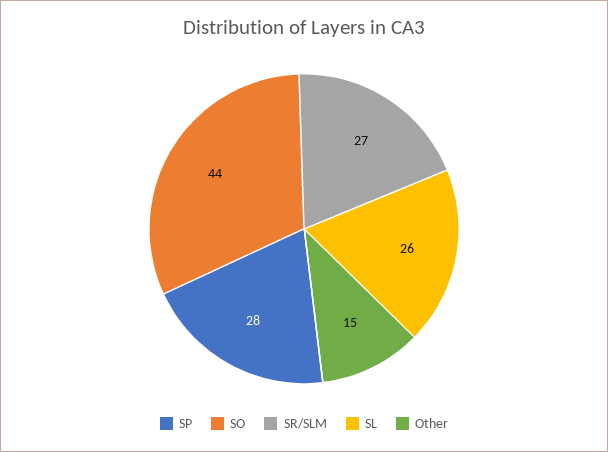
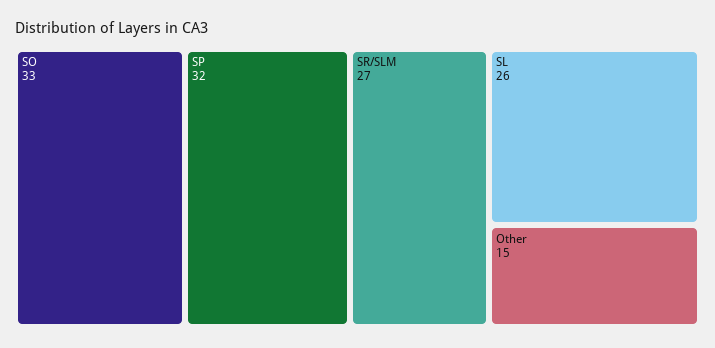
  {
-   "SP": 28,
+   "SP": 32,
-   "SO": 44,
+   "SO": 33,
    "SR/SLM": 27,
    "SL": 26,
    "Other": 15
  }

